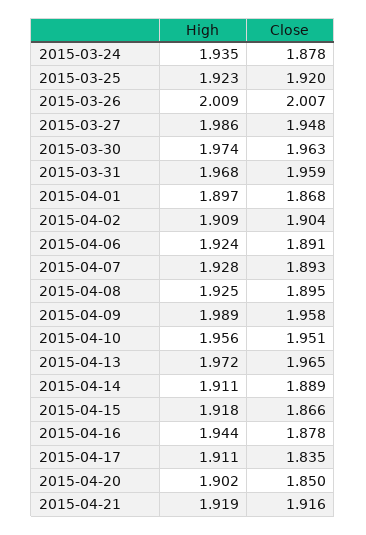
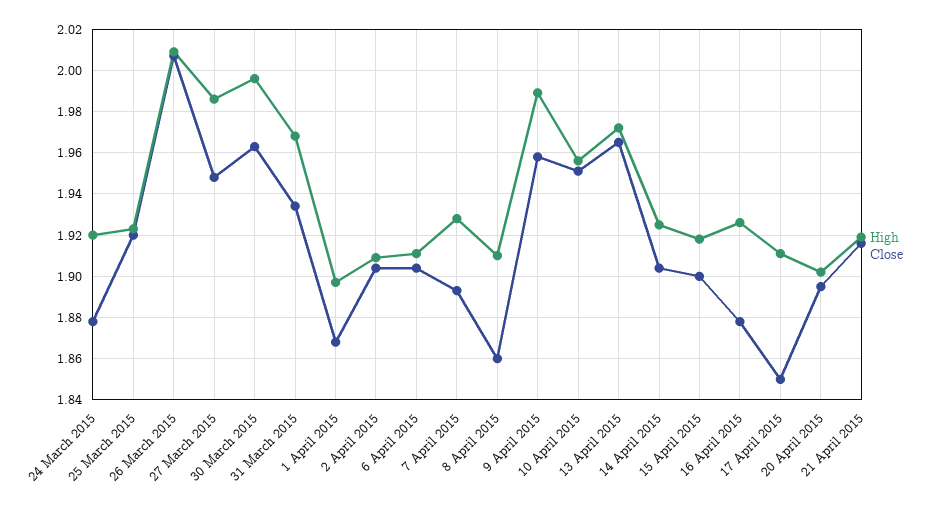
  {
    "High": {
-     "2015-03-24": 1.935,
+     "2015-03-24": 1.92,
      "2015-03-25": 1.923,
      "2015-03-26": 2.009,
      "2015-03-27": 1.986,
-     "2015-03-30": 1.974,
+     "2015-03-30": 1.995,
      "2015-03-31": 1.968,
      "2015-04-01": 1.897,
      "2015-04-02": 1.909,
-     "2015-04-06": 1.924,
+     "2015-04-06": 1.91,
      "2015-04-07": 1.928,
-     "2015-04-08": 1.925,
+     "2015-04-08": 1.91,
      "2015-04-09": 1.989,
      "2015-04-10": 1.956,
      "2015-04-13": 1.972,
-     "2015-04-14": 1.911,
+     "2015-04-14": 1.925,
      "2015-04-15": 1.918,
-     "2015-04-16": 1.944,
+     "2015-04-16": 1.925,
      "2015-04-17": 1.911,
      "2015-04-20": 1.902,
      "2015-04-21": 1.919
    },
    "Close": {
      "2015-03-24": 1.878,
      "2015-03-25": 1.92,
      "2015-03-26": 2.007,
      "2015-03-27": 1.948,
      "2015-03-30": 1.963,
-     "2015-03-31": 1.959,
+     "2015-03-31": 1.935,
      "2015-04-01": 1.868,
      "2015-04-02": 1.904,
-     "2015-04-06": 1.891,
+     "2015-04-06": 1.905,
      "2015-04-07": 1.893,
-     "2015-04-08": 1.895,
+     "2015-04-08": 1.86,
      "2015-04-09": 1.958,
      "2015-04-10": 1.951,
      "2015-04-13": 1.965,
-     "2015-04-14": 1.889,
+     "2015-04-14": 1.905,
-     "2015-04-15": 1.866,
+     "2015-04-15": 1.9,
      "2015-04-16": 1.878,
-     "2015-04-17": 1.835,
+     "2015-04-17": 1.85,
-     "2015-04-20": 1.85,
+     "2015-04-20": 1.895,
      "2015-04-21": 1.916
    }
  }

